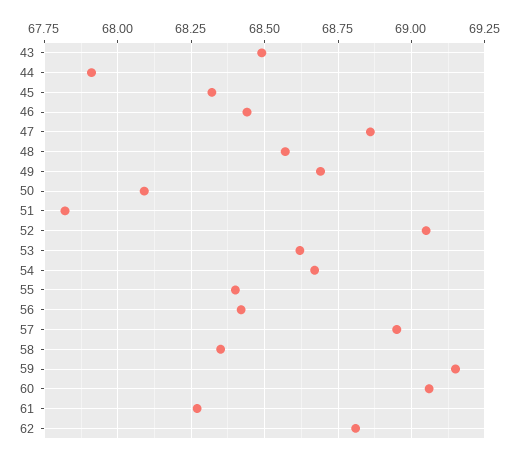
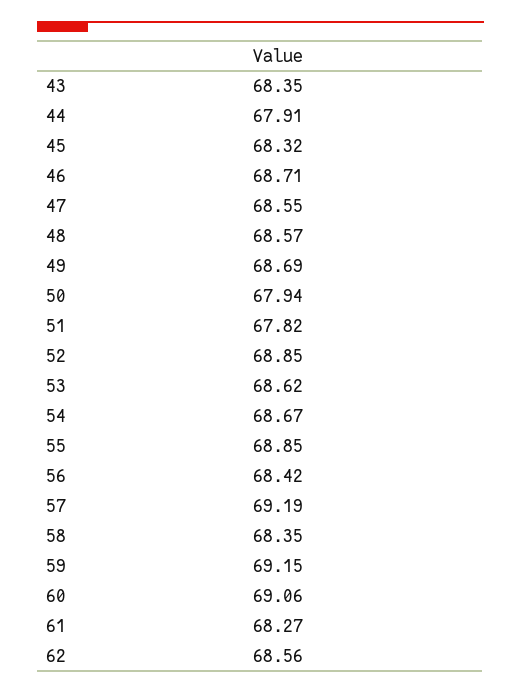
  {
-   "43": 68.5,
+   "43": 68.35,
    "44": 67.91,
    "45": 68.32,
-   "46": 68.45,
+   "46": 68.71,
-   "47": 68.85,
+   "47": 68.55,
    "48": 68.57,
    "49": 68.69,
-   "50": 68.1,
+   "50": 67.94,
    "51": 67.82,
-   "52": 69.05,
+   "52": 68.85,
    "53": 68.62,
    "54": 68.67,
-   "55": 68.4,
+   "55": 68.85,
    "56": 68.42,
-   "57": 68.95,
+   "57": 69.19,
    "58": 68.35,
    "59": 69.15,
    "60": 69.06,
    "61": 68.27,
-   "62": 68.8
+   "62": 68.56
  }

